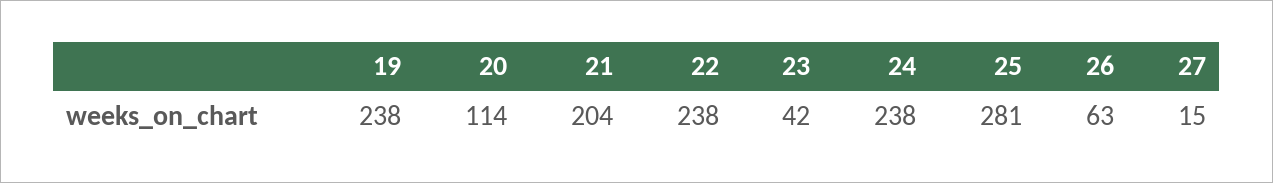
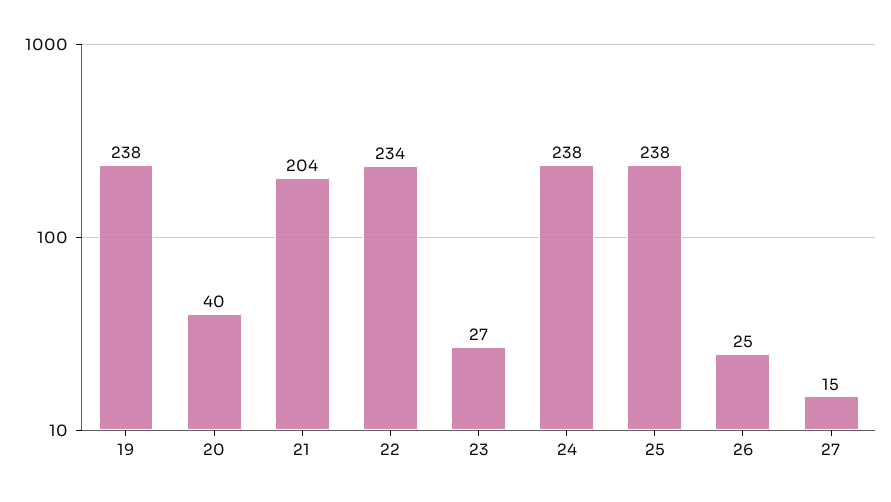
  {
    "19": 238,
-   "20": 114,
+   "20": 40,
    "21": 204,
-   "22": 238,
+   "22": 234,
-   "23": 42,
+   "23": 27,
    "24": 238,
-   "25": 281,
+   "25": 238,
-   "26": 63,
+   "26": 25,
    "27": 15
  }

